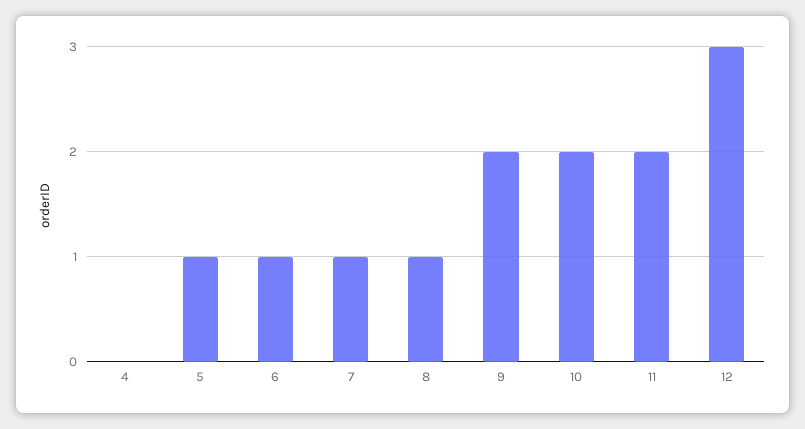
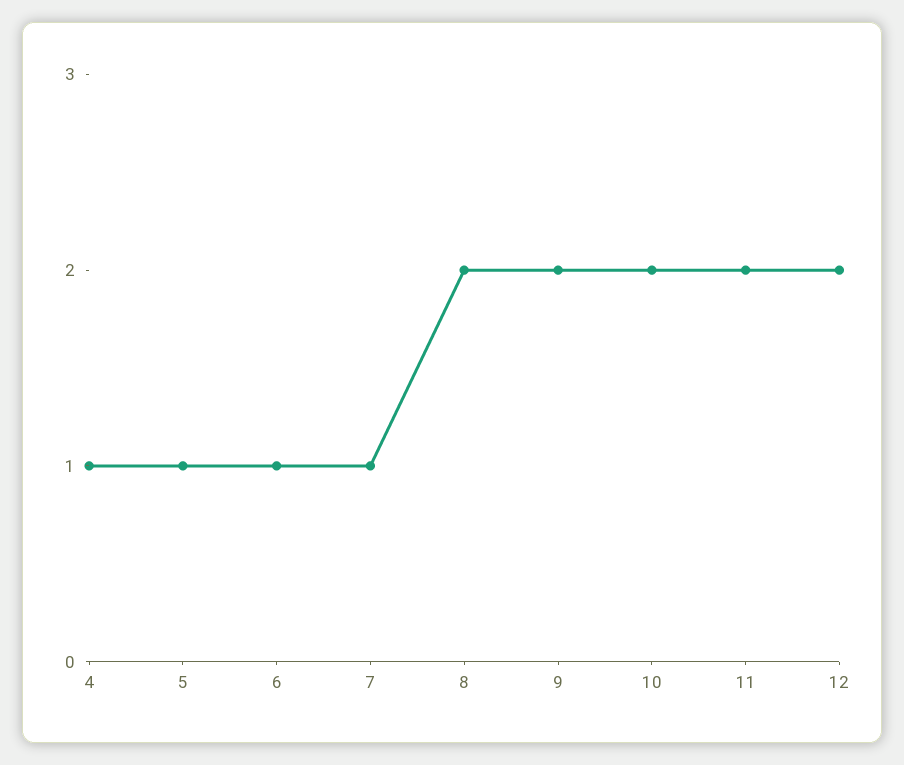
  {
-   "4": 0,
+   "4": 1,
    "5": 1,
    "6": 1,
    "7": 1,
-   "8": 1,
+   "8": 2,
    "9": 2,
    "10": 2,
    "11": 2,
-   "12": 3
+   "12": 2
  }

